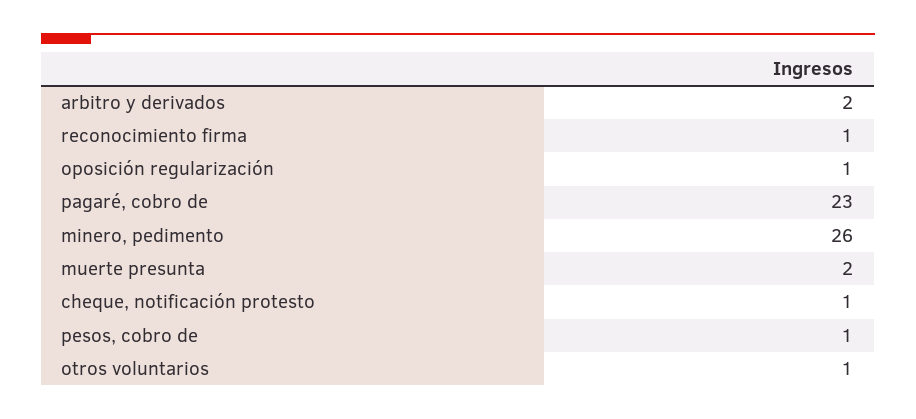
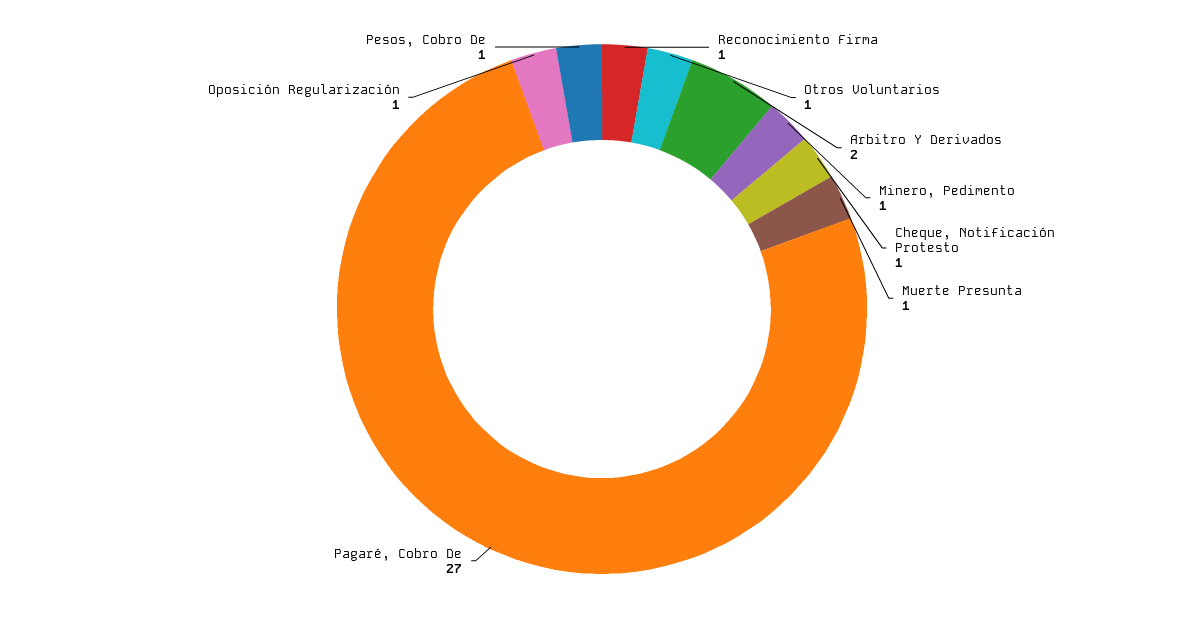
  {
    "arbitro y derivados": 2,
    "reconocimiento firma": 1,
    "oposición regularización": 1,
-   "pagaré, cobro de": 23,
+   "pagaré, cobro de": 27,
-   "minero, pedimento": 26,
+   "minero, pedimento": 1,
-   "muerte presunta": 2,
+   "muerte presunta": 1,
    "cheque, notificación protesto": 1,
    "pesos, cobro de": 1,
    "otros voluntarios": 1
  }

